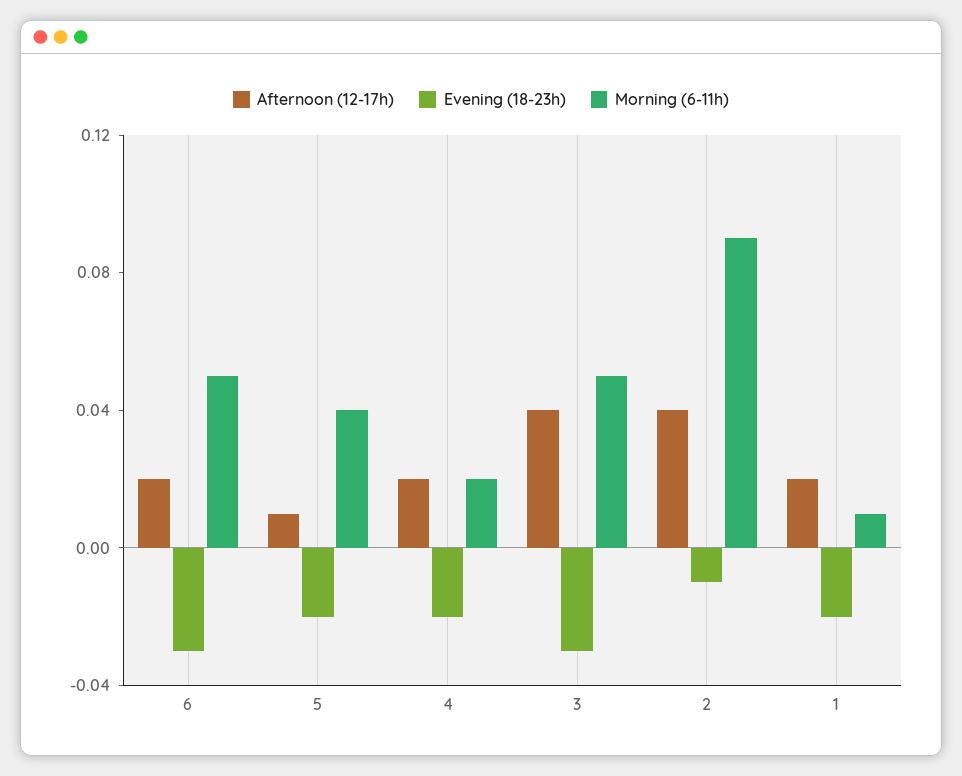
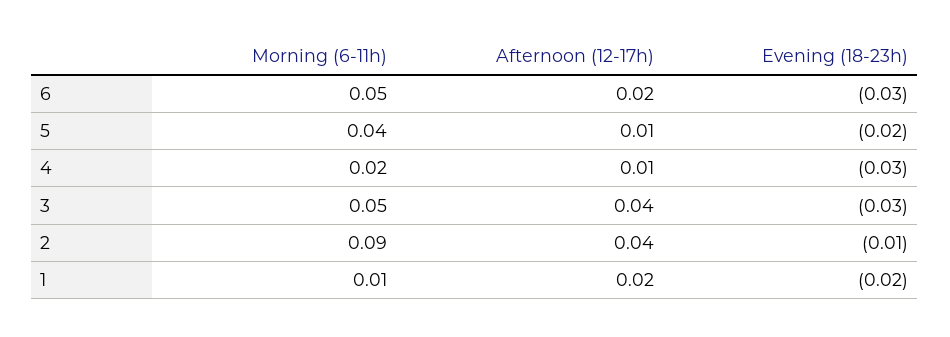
  {
    "Afternoon (12-17h)": {
      "6": 0.02,
      "5": 0.01,
-     "4": 0.02,
+     "4": 0.01,
      "3": 0.04,
      "2": 0.04,
      "1": 0.02
    },
    "Evening (18-23h)": {
      "6": -0.03,
      "5": -0.02,
-     "4": -0.02,
+     "4": -0.03,
      "3": -0.03,
      "2": -0.01,
      "1": -0.02
    },
    "Morning (6-11h)": {
      "6": 0.05,
      "5": 0.04,
      "4": 0.02,
      "3": 0.05,
      "2": 0.09,
      "1": 0.01
    }
  }

